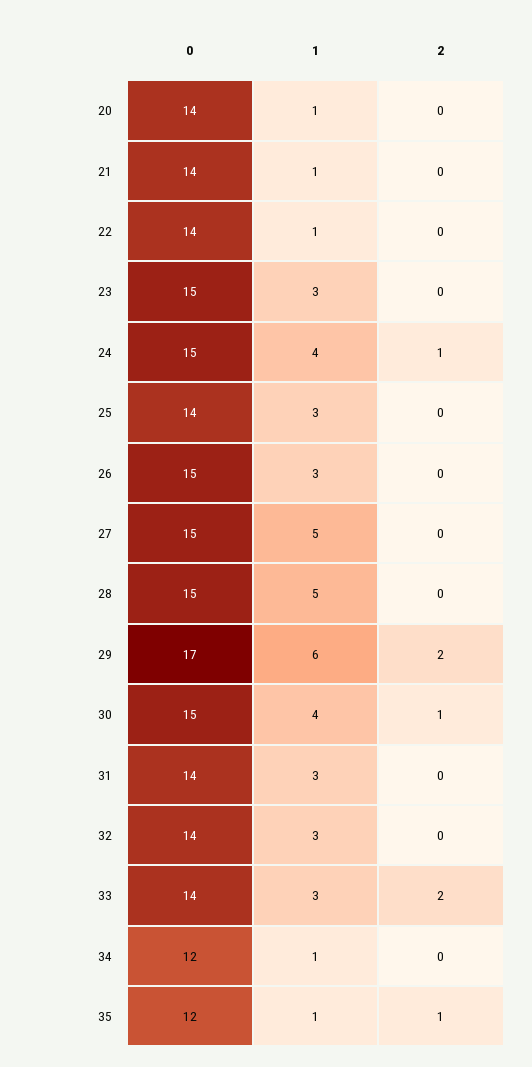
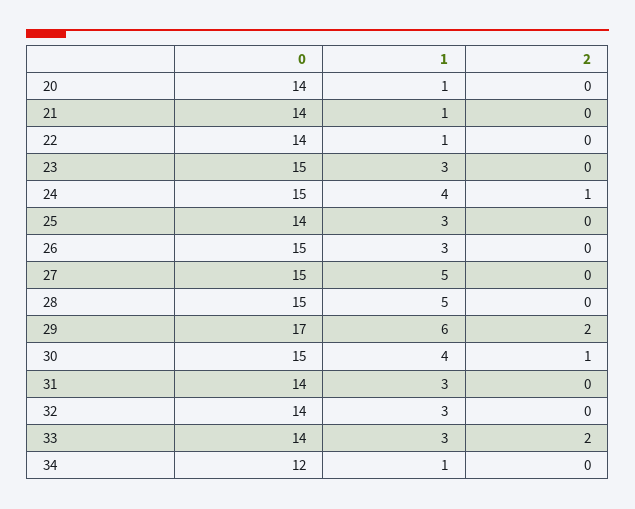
  {
    "0": {
      "20": 14,
      "21": 14,
      "22": 14,
      "23": 15,
      "24": 15,
      "25": 14,
      "26": 15,
      "27": 15,
      "28": 15,
      "29": 17,
      "30": 15,
      "31": 14,
      "32": 14,
      "33": 14,
-     "34": 12,
+     "34": 12
-     "35": 12
    },
    "1": {
      "20": 1,
      "21": 1,
      "22": 1,
      "23": 3,
      "24": 4,
      "25": 3,
      "26": 3,
      "27": 5,
      "28": 5,
      "29": 6,
      "30": 4,
      "31": 3,
      "32": 3,
      "33": 3,
-     "34": 1,
+     "34": 1
-     "35": 1
    },
    "2": {
      "20": 0,
      "21": 0,
      "22": 0,
      "23": 0,
      "24": 1,
      "25": 0,
      "26": 0,
      "27": 0,
      "28": 0,
      "29": 2,
      "30": 1,
      "31": 0,
      "32": 0,
      "33": 2,
-     "34": 0,
+     "34": 0
-     "35": 1
    }
  }

